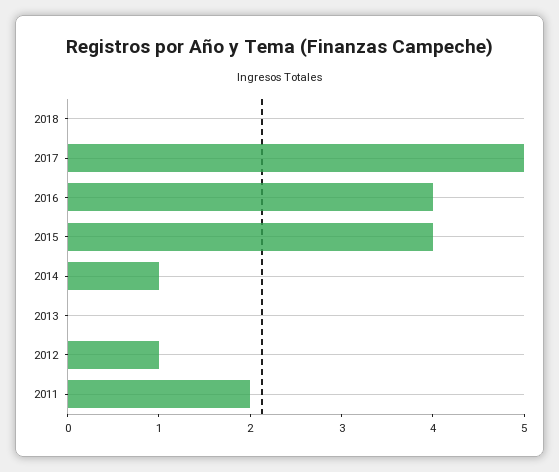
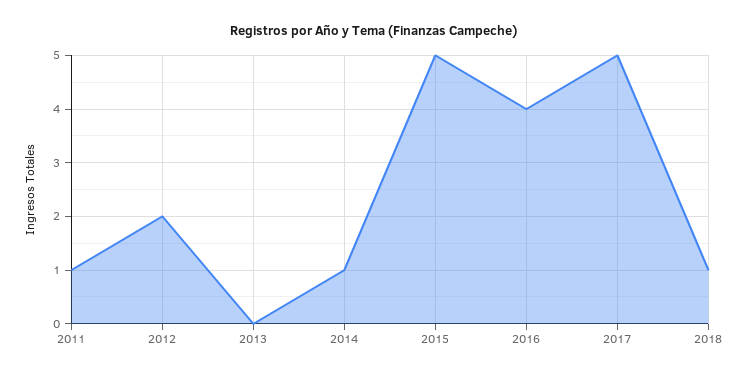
  {
-   "2018": 0,
+   "2018": 1,
    "2017": 5,
    "2016": 4,
-   "2015": 4,
+   "2015": 5,
    "2014": 1,
    "2013": 0,
-   "2012": 1,
+   "2012": 2,
-   "2011": 2
+   "2011": 1
  }

